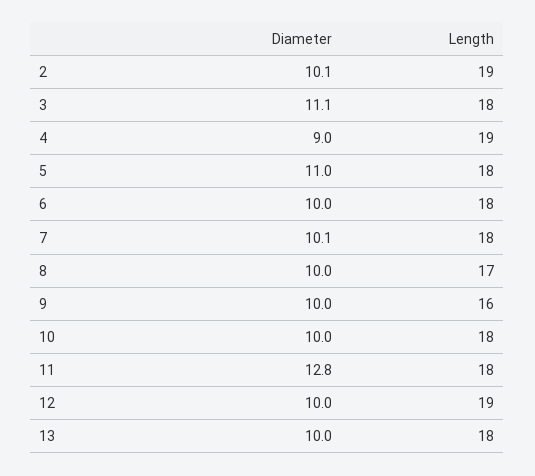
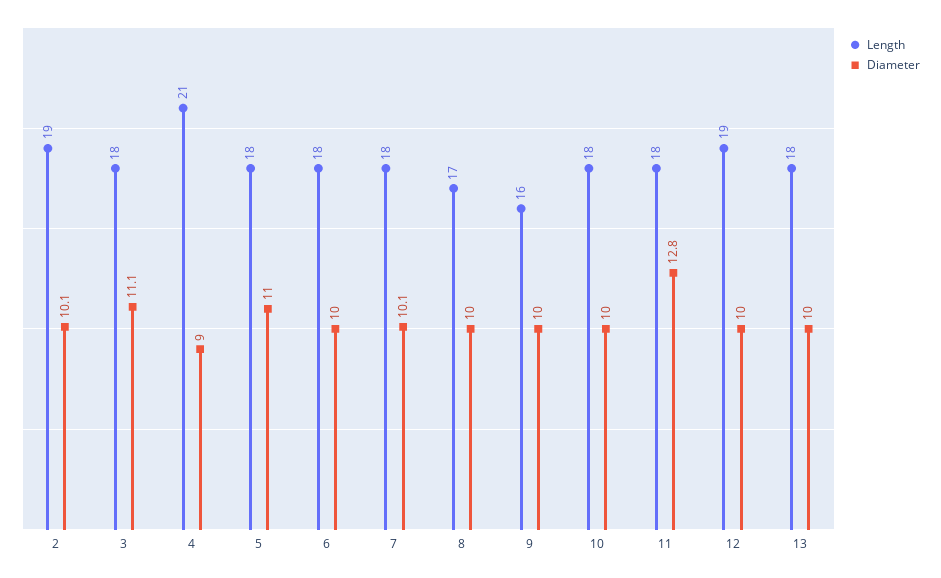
  {
    "Diameter": {
      "2": 10.1,
      "3": 11.1,
      "4": 9,
      "5": 11,
      "6": 10,
      "7": 10.1,
      "8": 10,
      "9": 10,
      "10": 10,
      "11": 12.8,
      "12": 10,
      "13": 10
    },
    "Length": {
      "2": 19,
      "3": 18,
-     "4": 19,
+     "4": 21,
      "5": 18,
      "6": 18,
      "7": 18,
      "8": 17,
      "9": 16,
      "10": 18,
      "11": 18,
      "12": 19,
      "13": 18
    }
  }

